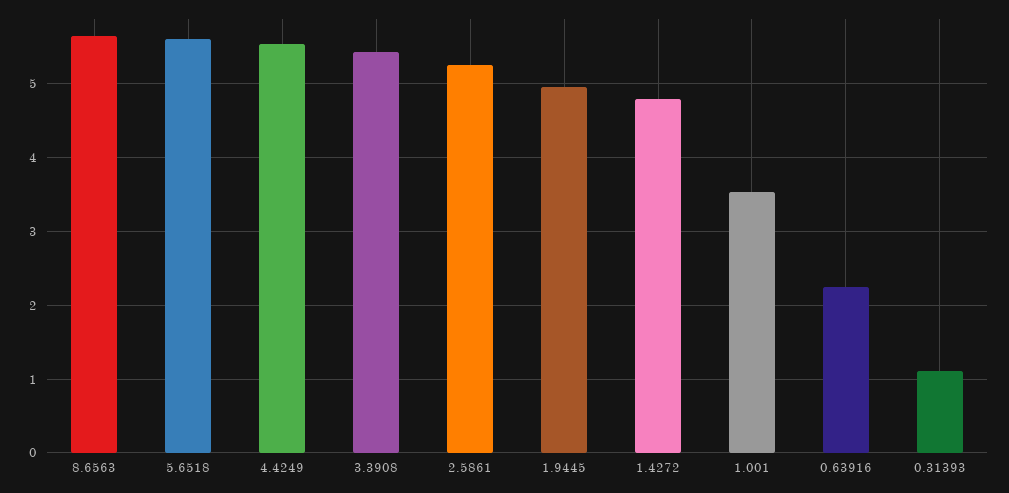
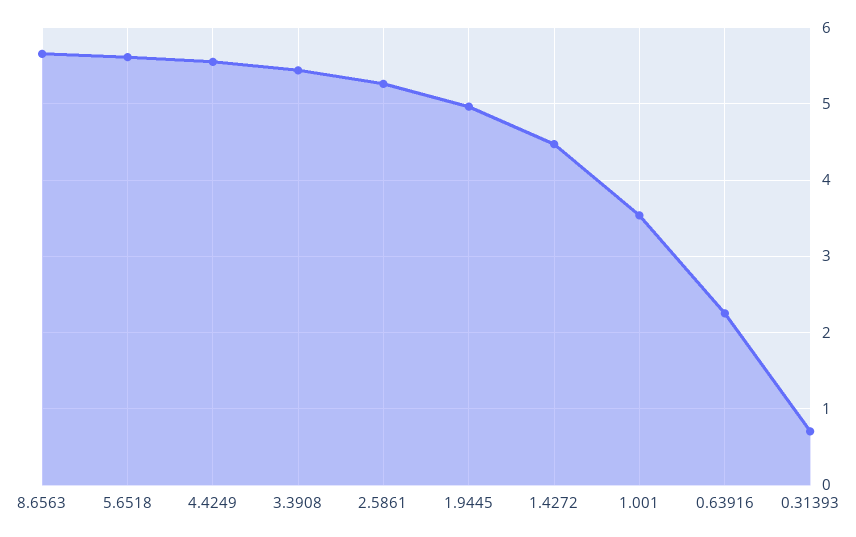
  {
    "8.6563": 5.7,
    "5.6518": 5.6,
    "4.4249": 5.5,
    "3.3908": 5.4,
    "2.5861": 5.3,
    "1.9445": 5,
-   "1.4272": 4.8,
+   "1.4272": 4.5,
    "1.001": 3.5,
    "0.63916": 2.3,
-   "0.31393": 1.1
+   "0.31393": 0.7
  }

